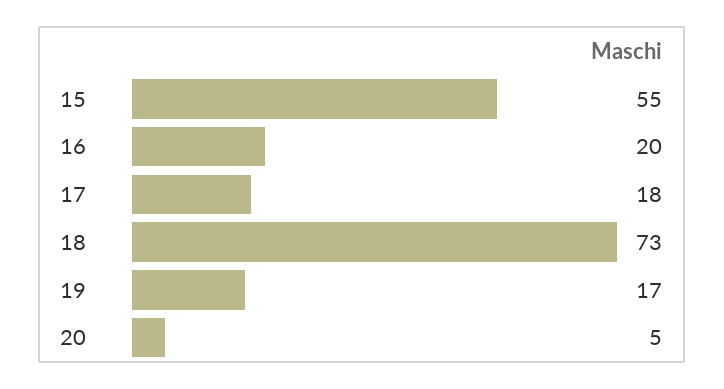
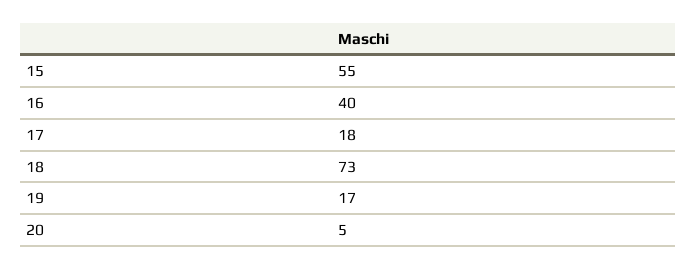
  {
    "15": 55,
-   "16": 20,
+   "16": 40,
    "17": 18,
    "18": 73,
    "19": 17,
    "20": 5
  }

